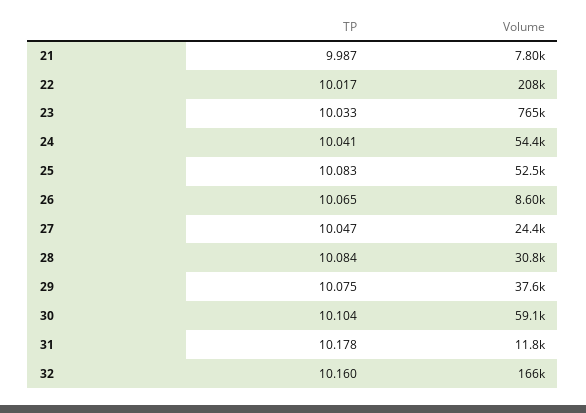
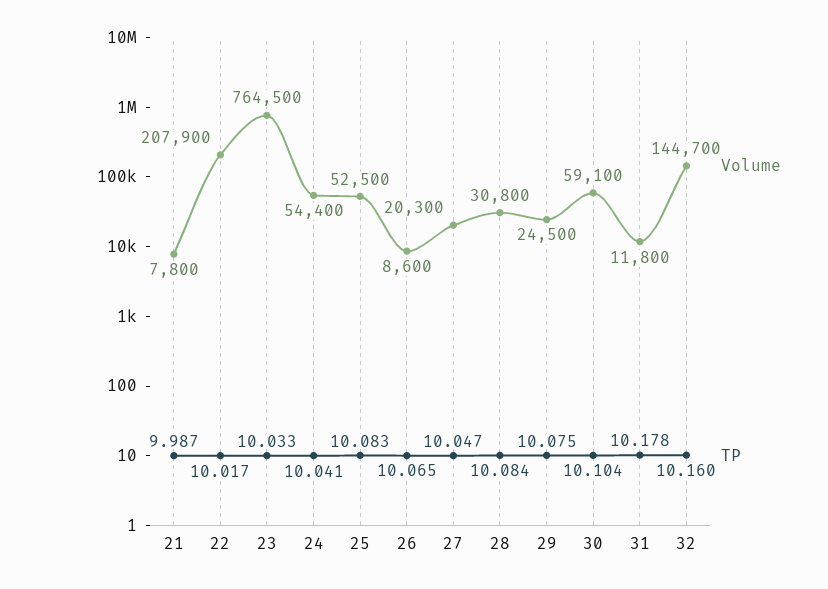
  {
    "TP": {
      "21": 9.987,
      "22": 10.017,
      "23": 10.033,
      "24": 10.041,
      "25": 10.083,
      "26": 10.065,
      "27": 10.047,
      "28": 10.084,
      "29": 10.075,
      "30": 10.104,
      "31": 10.178,
      "32": 10.16
    },
    "Volume": {
      "21": 7800,
      "22": 207900,
      "23": 764500,
      "24": 54400,
      "25": 52500,
      "26": 8600,
-     "27": 24400,
+     "27": 20300,
      "28": 30800,
-     "29": 37600,
+     "29": 24500,
      "30": 59100,
      "31": 11800,
-     "32": 166000
+     "32": 144700
    }
  }

